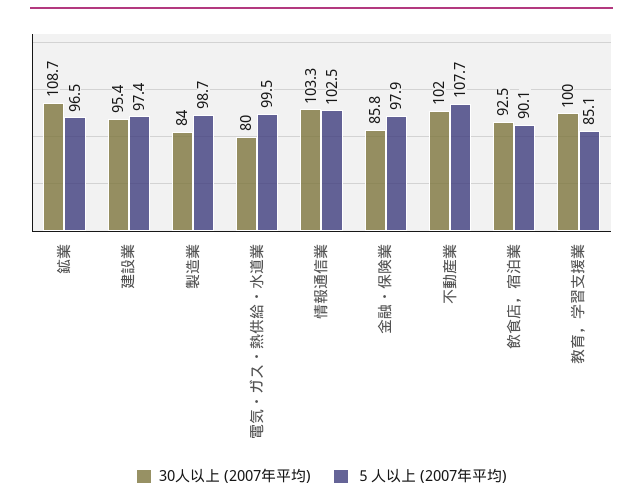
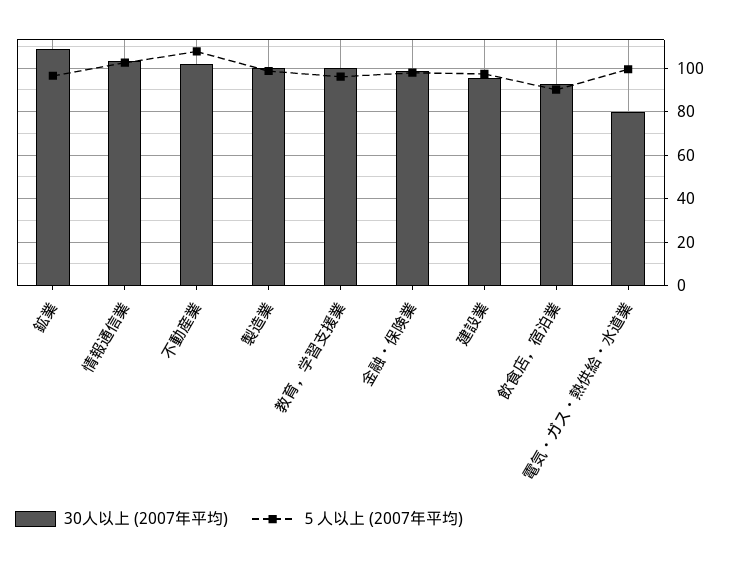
  {
    "30人以上 (2007年平均)": {
      "鉱業": 108.7,
      "建設業": 95.4,
-     "製造業": 84,
+     "製造業": 100,
      "電気・ガス・熱供給・水道業": 80,
      "情報通信業": 103.3,
-     "金融・保険業": 85.8,
+     "金融・保険業": 100,
      "不動産業": 102,
      "飲食店，宿泊業": 92.5,
      "教育，学習支援業": 100
    },
    "５人以上 (2007年平均)": {
      "鉱業": 96.5,
      "建設業": 97.4,
      "製造業": 98.7,
      "電気・ガス・熱供給・水道業": 99.5,
      "情報通信業": 102.5,
      "金融・保険業": 97.9,
      "不動産業": 107.7,
      "飲食店，宿泊業": 90.1,
-     "教育，学習支援業": 85.1
+     "教育，学習支援業": 95
    }
  }

